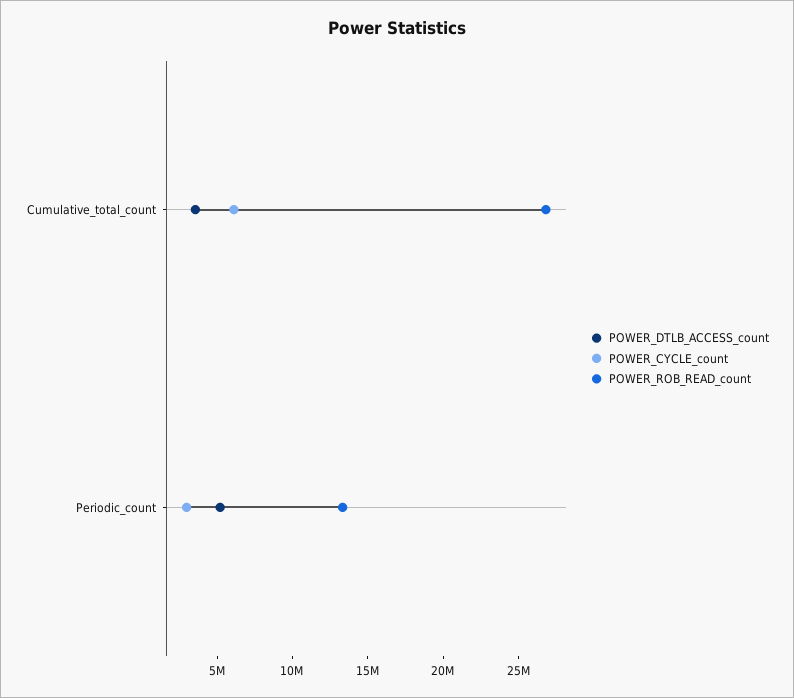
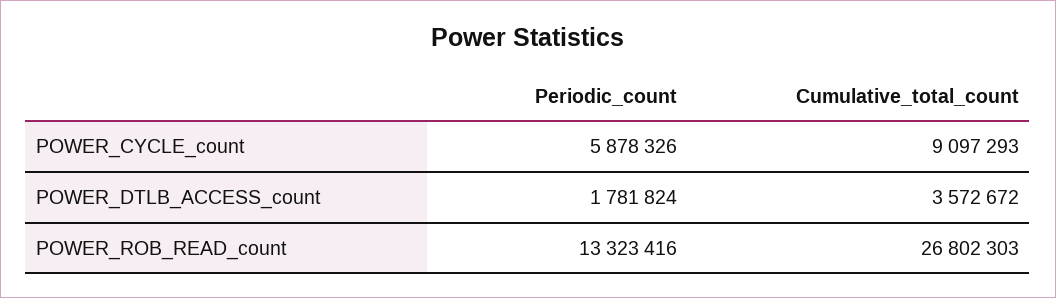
  {
    "POWER_DTLB_ACCESS_count": {
      "Cumulative_total_count": 3572672,
-     "Periodic_count": 5000000
+     "Periodic_count": 1781824
    },
    "POWER_CYCLE_count": {
-     "Cumulative_total_count": 6000000,
+     "Cumulative_total_count": 9097293,
-     "Periodic_count": 3000000
+     "Periodic_count": 5878326
    },
    "POWER_ROB_READ_count": {
      "Cumulative_total_count": 26802303,
      "Periodic_count": 13323416
    }
  }

